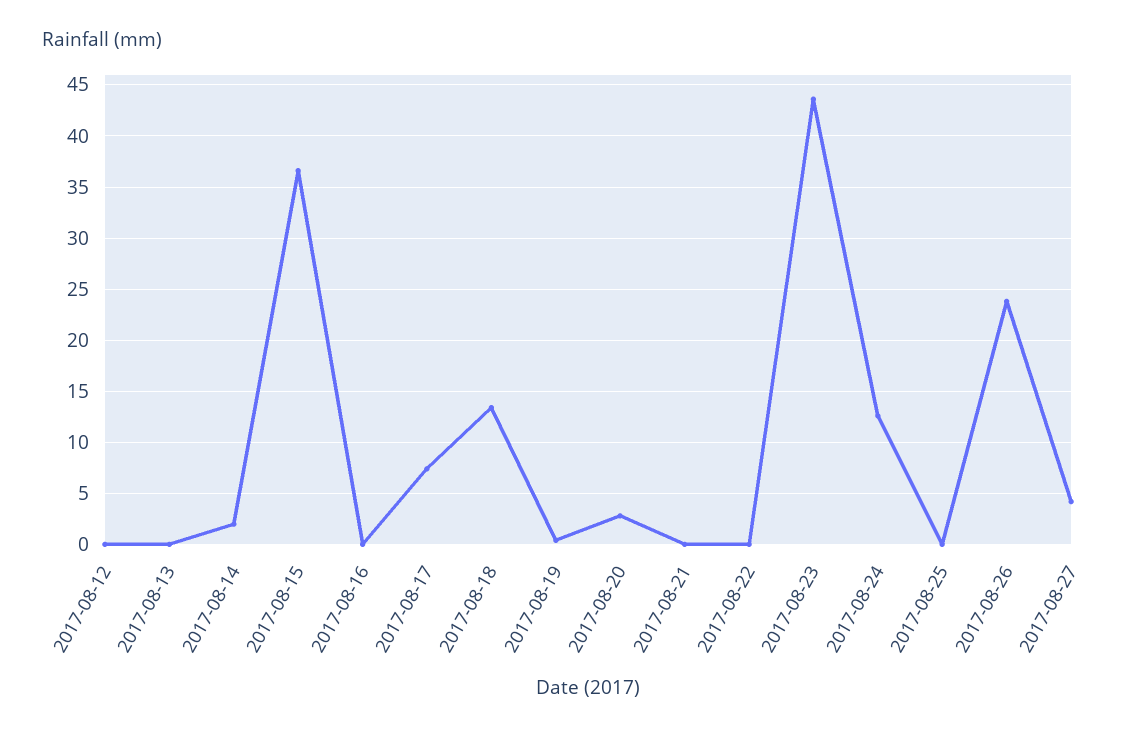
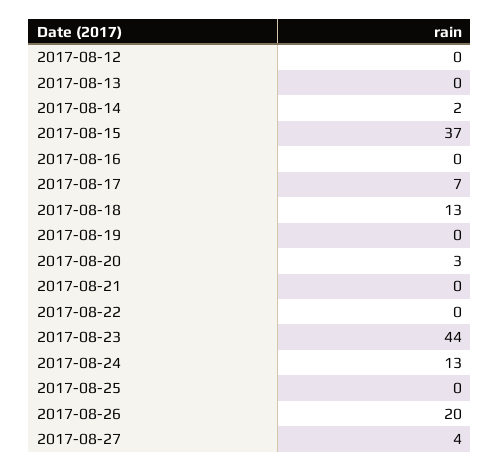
  {
    "2017-08-12": 0,
    "2017-08-13": 0,
    "2017-08-14": 2,
    "2017-08-15": 37,
    "2017-08-16": 0,
    "2017-08-17": 7,
    "2017-08-18": 13,
    "2017-08-19": 0,
    "2017-08-20": 3,
    "2017-08-21": 0,
    "2017-08-22": 0,
    "2017-08-23": 44,
    "2017-08-24": 13,
    "2017-08-25": 0,
-   "2017-08-26": 24,
+   "2017-08-26": 20,
    "2017-08-27": 4
  }

